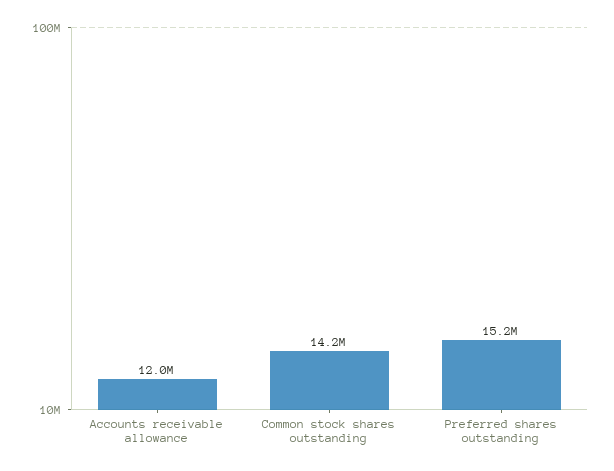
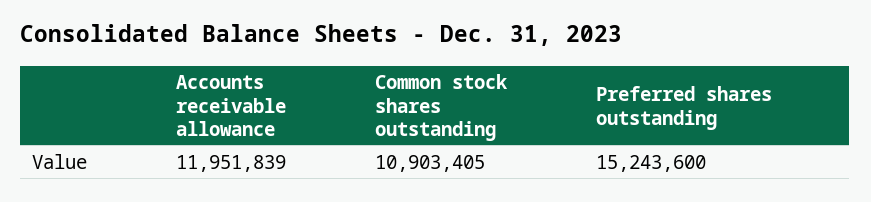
  {
    "Accounts receivable allowance": 11951839,
-   "Common stock shares outstanding": 14200000,
+   "Common stock shares outstanding": 10903405,
    "Preferred shares outstanding": 15243600
  }

